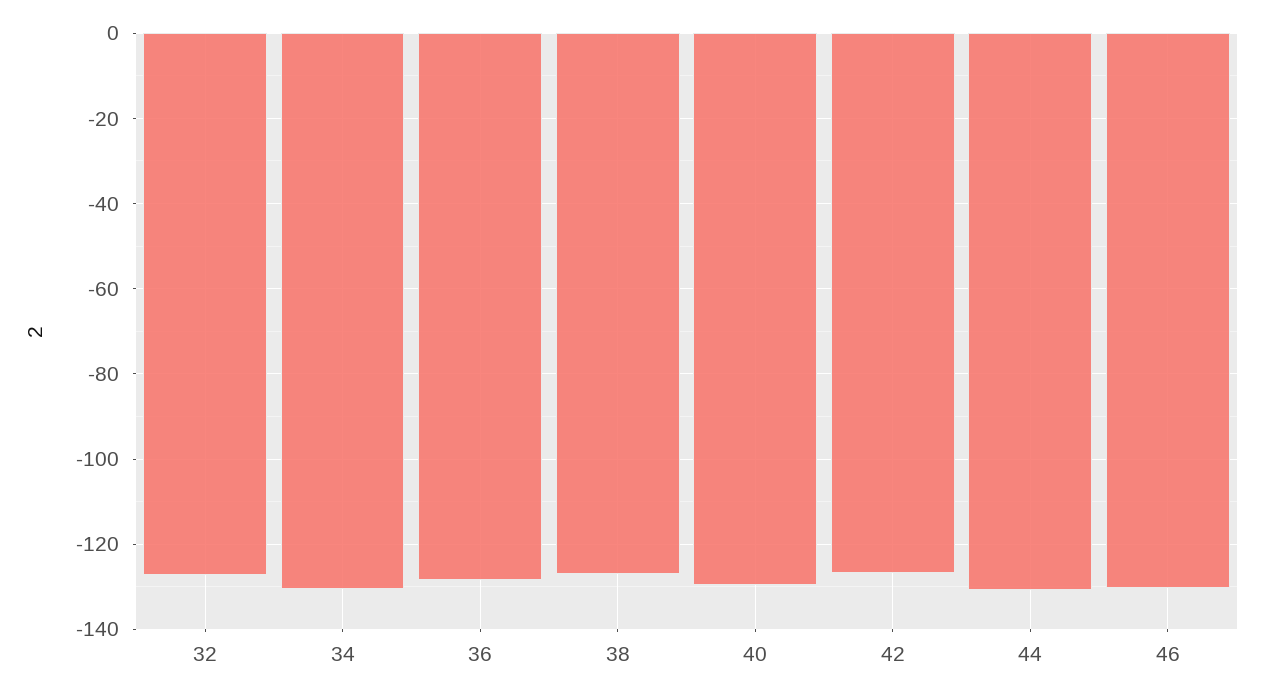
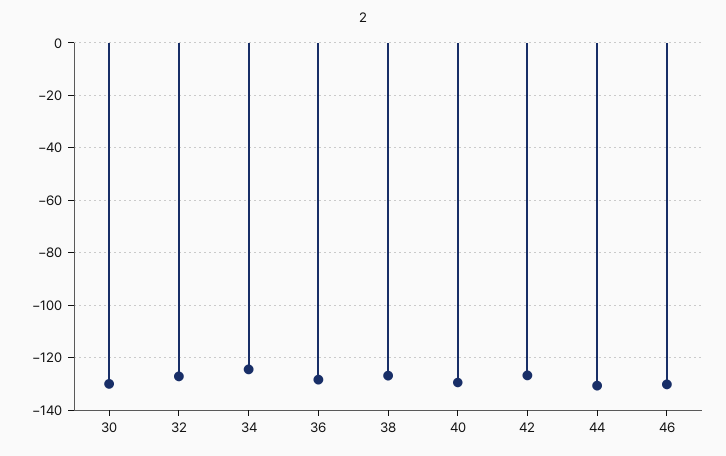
  {
    "32": -128,
-   "34": -130,
+   "34": -125,
    "36": -128,
    "38": -126,
    "40": -130,
    "42": -126,
    "44": -130,
-   "46": -130
+   "46": -130,
+   "30": -130
  }

